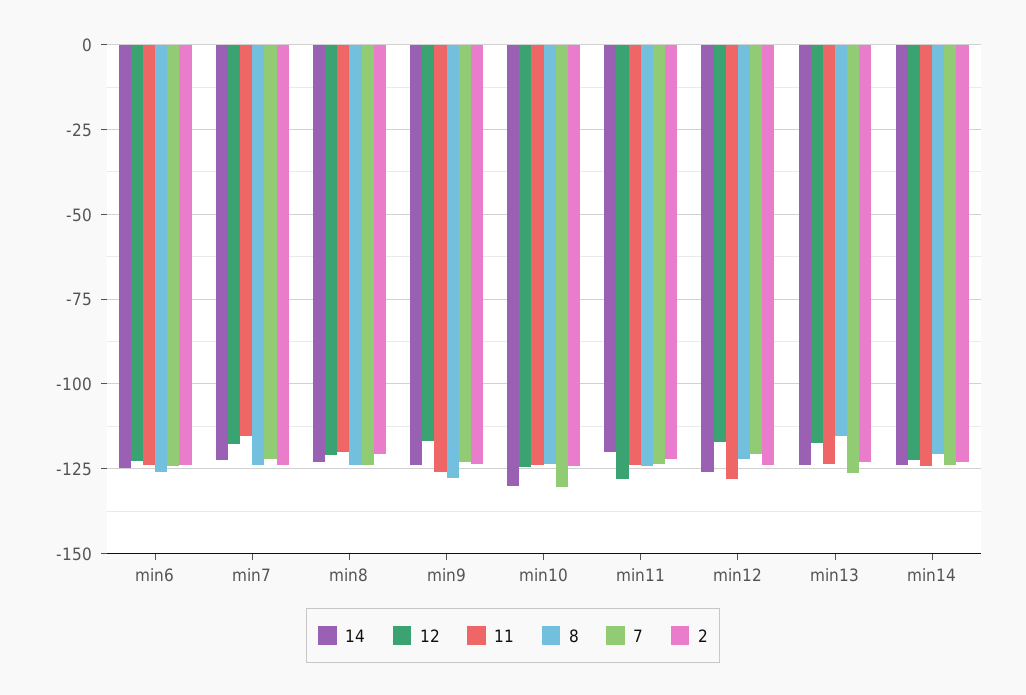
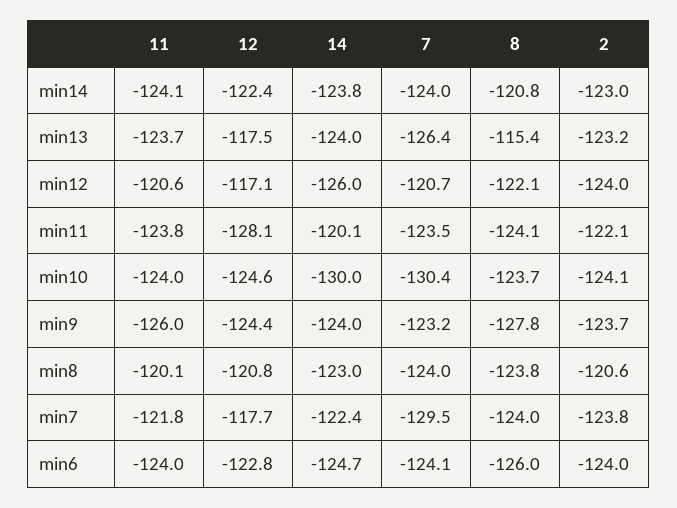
  {
    "14": {
      "min6": -124.7,
      "min7": -122.4,
      "min8": -123,
      "min9": -124,
      "min10": -130,
      "min11": -120.1,
      "min12": -126,
      "min13": -124,
      "min14": -123.8
    },
    "12": {
      "min6": -122.8,
      "min7": -117.7,
      "min8": -120.8,
-     "min9": -117.5,
+     "min9": -124.4,
      "min10": -124.6,
      "min11": -128.1,
      "min12": -117.1,
      "min13": -117.5,
      "min14": -122.4
    },
    "11": {
      "min6": -124,
-     "min7": -115,
+     "min7": -121.8,
      "min8": -120.1,
      "min9": -126,
      "min10": -124,
      "min11": -123.8,
-     "min12": -127.5,
+     "min12": -120.6,
      "min13": -123.7,
      "min14": -124.1
    },
    "8": {
      "min6": -126,
      "min7": -124,
      "min8": -123.8,
      "min9": -127.8,
      "min10": -123.7,
      "min11": -124.1,
      "min12": -122.1,
      "min13": -115.4,
      "min14": -120.8
    },
    "7": {
      "min6": -124.1,
-     "min7": -122.5,
+     "min7": -129.5,
      "min8": -124,
      "min9": -123.2,
      "min10": -130.4,
      "min11": -123.5,
      "min12": -120.7,
      "min13": -126.4,
      "min14": -124
    },
    "2": {
      "min6": -124,
      "min7": -123.8,
      "min8": -120.6,
      "min9": -123.7,
      "min10": -124.1,
      "min11": -122.1,
      "min12": -124,
      "min13": -123.2,
      "min14": -123
    }
  }

